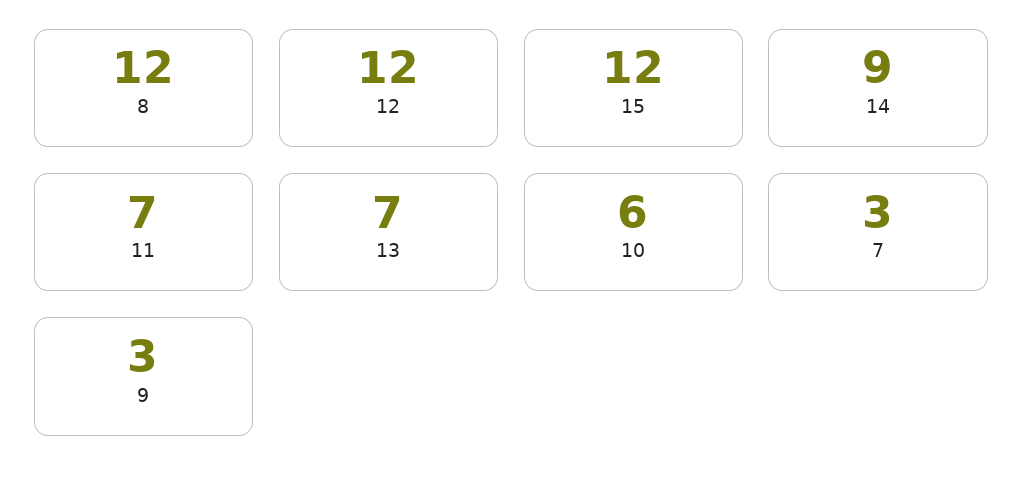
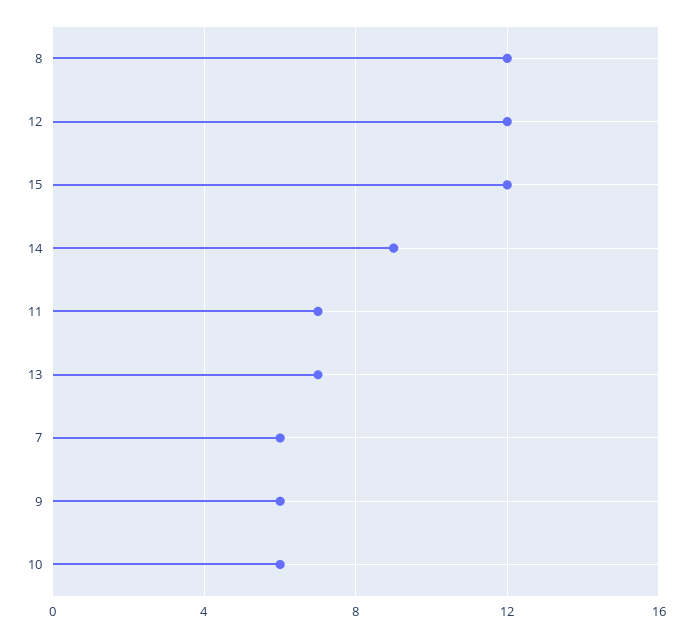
  {
    "8": 12,
    "12": 12,
    "15": 12,
    "14": 9,
    "11": 7,
    "13": 7,
    "10": 6,
-   "7": 3,
+   "7": 6,
-   "9": 3
+   "9": 6
  }

